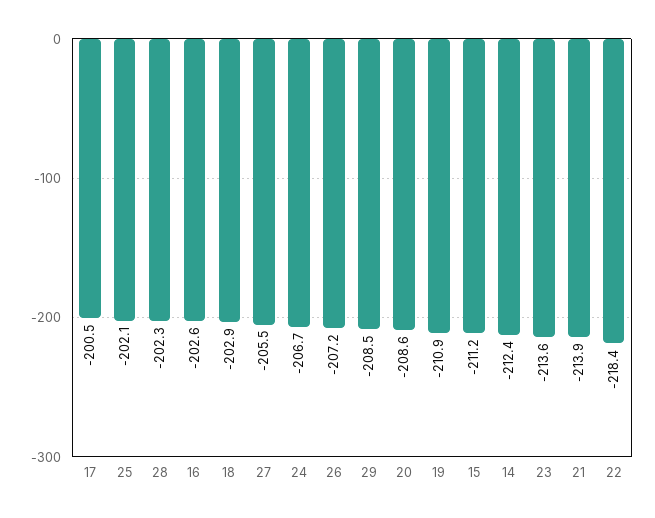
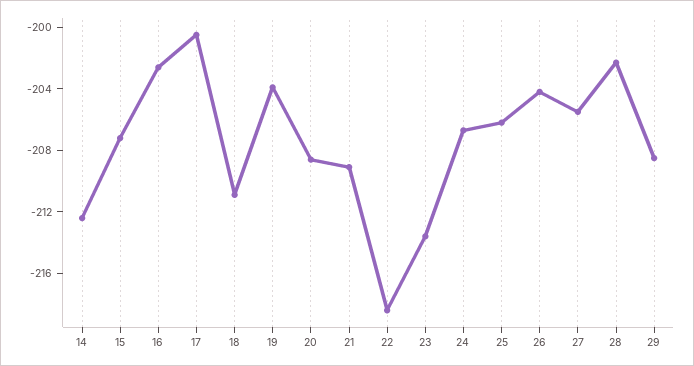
  {
    "17": -200.5,
-   "25": -202.1,
+   "25": -206,
    "28": -202.3,
    "16": -202.6,
-   "18": -202.9,
+   "18": -211,
    "27": -205.5,
    "24": -206.7,
-   "26": -207.2,
+   "26": -204,
    "29": -208.5,
    "20": -208.6,
-   "19": -210.9,
+   "19": -204,
-   "15": -211.2,
+   "15": -207,
    "14": -212.4,
    "23": -213.6,
-   "21": -213.9,
+   "21": -209,
    "22": -218.4
  }

